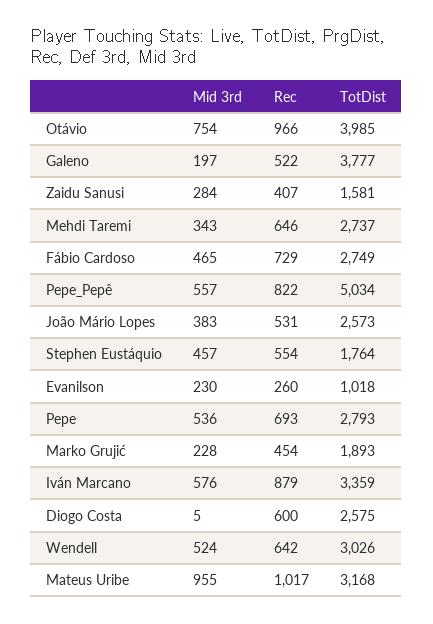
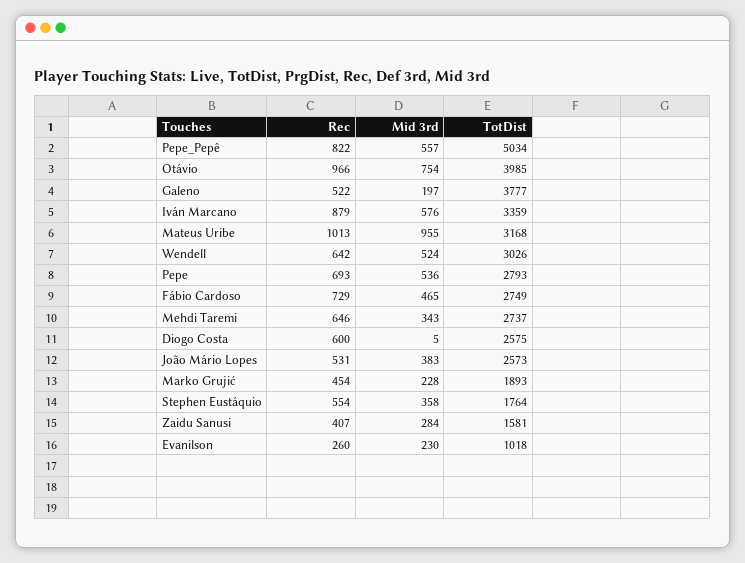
  {
    "Mid 3rd": {
      "Otávio": 754,
      "Galeno": 197,
      "Zaidu Sanusi": 284,
      "Mehdi Taremi": 343,
      "Fábio Cardoso": 465,
      "Pepe_Pepê": 557,
      "João Mário Lopes": 383,
-     "Stephen Eustáquio": 457,
+     "Stephen Eustáquio": 358,
      "Evanilson": 230,
      "Pepe": 536,
      "Marko Grujić": 228,
      "Iván Marcano": 576,
      "Diogo Costa": 5,
      "Wendell": 524,
      "Mateus Uribe": 955
    },
    "Rec": {
      "Otávio": 966,
      "Galeno": 522,
      "Zaidu Sanusi": 407,
      "Mehdi Taremi": 646,
      "Fábio Cardoso": 729,
      "Pepe_Pepê": 822,
      "João Mário Lopes": 531,
      "Stephen Eustáquio": 554,
      "Evanilson": 260,
      "Pepe": 693,
      "Marko Grujić": 454,
      "Iván Marcano": 879,
      "Diogo Costa": 600,
      "Wendell": 642,
-     "Mateus Uribe": 1017
+     "Mateus Uribe": 1013
    },
    "TotDist": {
      "Otávio": 3985,
      "Galeno": 3777,
      "Zaidu Sanusi": 1581,
      "Mehdi Taremi": 2737,
      "Fábio Cardoso": 2749,
      "Pepe_Pepê": 5034,
      "João Mário Lopes": 2573,
      "Stephen Eustáquio": 1764,
      "Evanilson": 1018,
      "Pepe": 2793,
      "Marko Grujić": 1893,
      "Iván Marcano": 3359,
      "Diogo Costa": 2575,
      "Wendell": 3026,
      "Mateus Uribe": 3168
    }
  }

